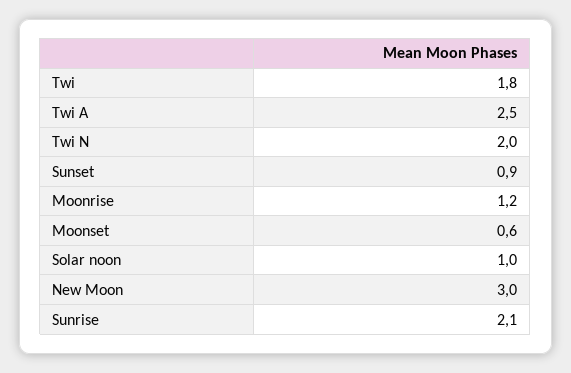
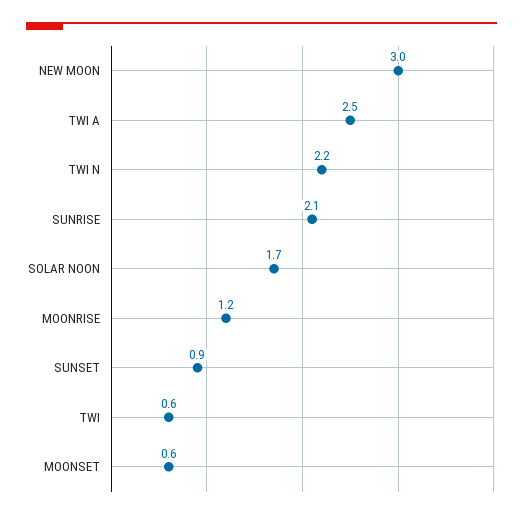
  {
-   "Twi": 1.8,
+   "Twi": 0.6,
    "Twi A": 2.5,
-   "Twi N": 2,
+   "Twi N": 2.2,
    "Sunset": 0.9,
    "Moonrise": 1.2,
    "Moonset": 0.6,
-   "Solar noon": 1,
+   "Solar noon": 1.7,
    "New Moon": 3,
    "Sunrise": 2.1
  }

